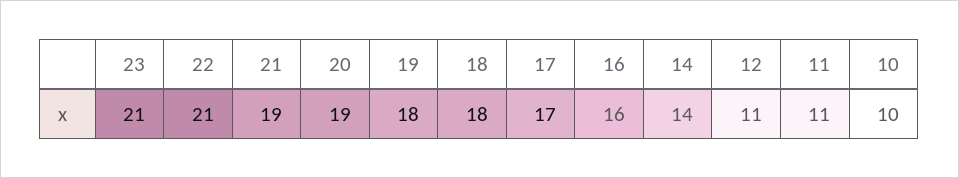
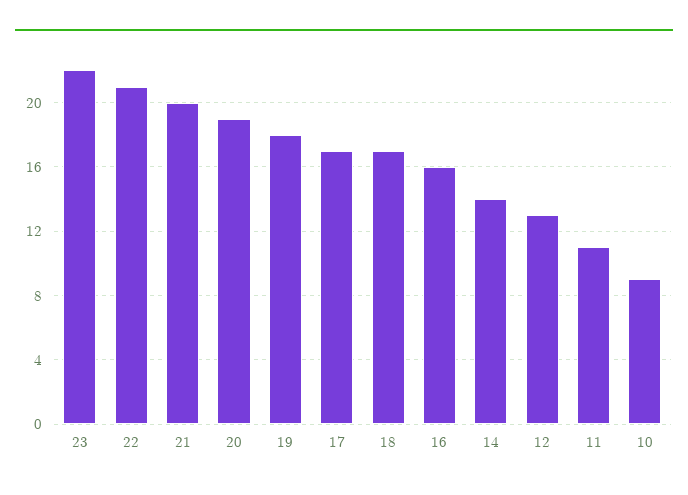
  {
-   "23": 21,
+   "23": 22,
    "22": 21,
-   "21": 19,
+   "21": 20,
    "20": 19,
    "19": 18,
-   "18": 18,
+   "18": 17,
    "17": 17,
    "16": 16,
    "14": 14,
-   "12": 11,
+   "12": 13,
    "11": 11,
-   "10": 10
+   "10": 9
  }

